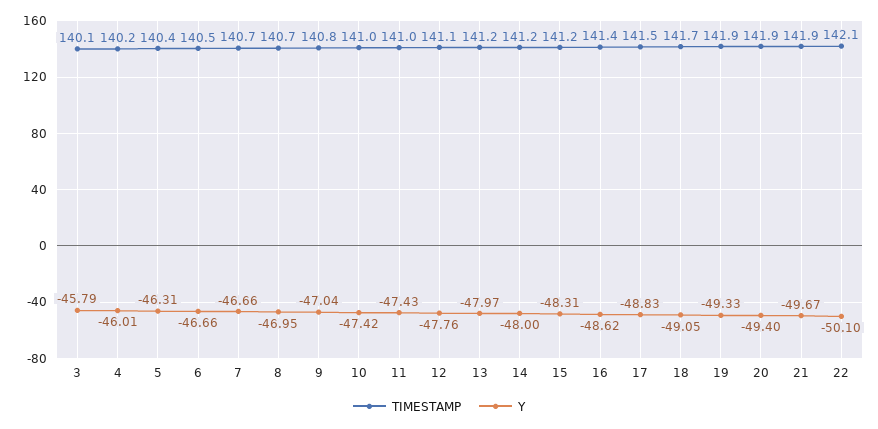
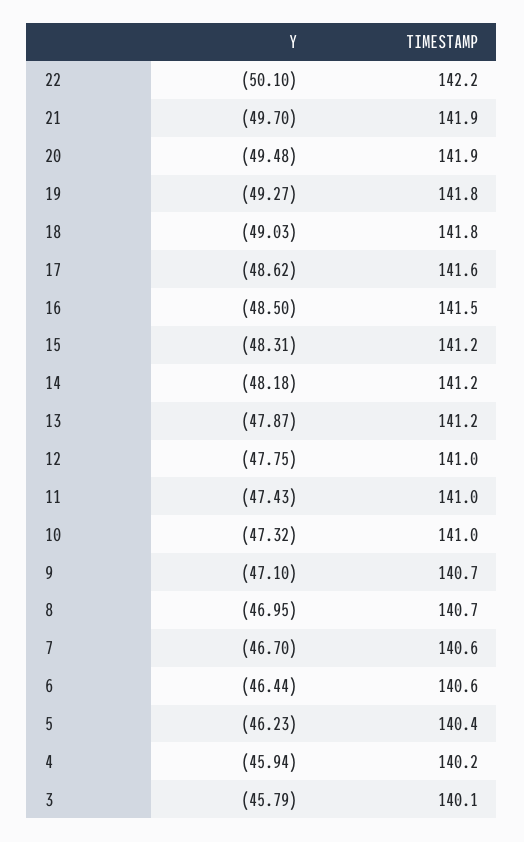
  {
    "TIMESTAMP": {
      "3": 140.1,
      "4": 140.2,
      "5": 140.4,
-     "6": 140.5,
+     "6": 140.6,
-     "7": 140.7,
+     "7": 140.6,
      "8": 140.7,
-     "9": 140.8,
+     "9": 140.7,
      "10": 141,
      "11": 141,
-     "12": 141.1,
+     "12": 141,
      "13": 141.2,
      "14": 141.2,
      "15": 141.2,
-     "16": 141.4,
+     "16": 141.5,
-     "17": 141.5,
+     "17": 141.6,
-     "18": 141.7,
+     "18": 141.8,
-     "19": 141.9,
+     "19": 141.8,
      "20": 141.9,
      "21": 141.9,
-     "22": 142.1
+     "22": 142.2
    },
    "Y": {
      "3": -45.79,
-     "4": -46.01,
+     "4": -45.94,
-     "5": -46.31,
+     "5": -46.23,
-     "6": -46.66,
+     "6": -46.44,
-     "7": -46.66,
+     "7": -46.7,
      "8": -46.95,
-     "9": -47.04,
+     "9": -47.1,
-     "10": -47.42,
+     "10": -47.32,
      "11": -47.43,
-     "12": -47.76,
+     "12": -47.75,
-     "13": -47.97,
+     "13": -47.87,
-     "14": -48,
+     "14": -48.18,
      "15": -48.31,
-     "16": -48.62,
+     "16": -48.5,
-     "17": -48.83,
+     "17": -48.62,
-     "18": -49.05,
+     "18": -49.03,
-     "19": -49.33,
+     "19": -49.27,
-     "20": -49.4,
+     "20": -49.48,
-     "21": -49.67,
+     "21": -49.7,
      "22": -50.1
    }
  }

